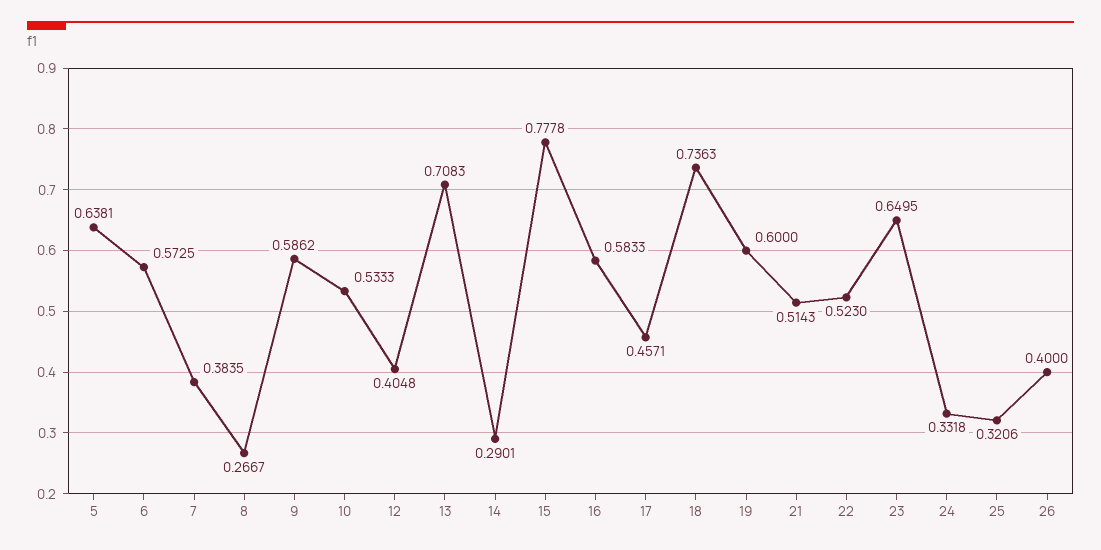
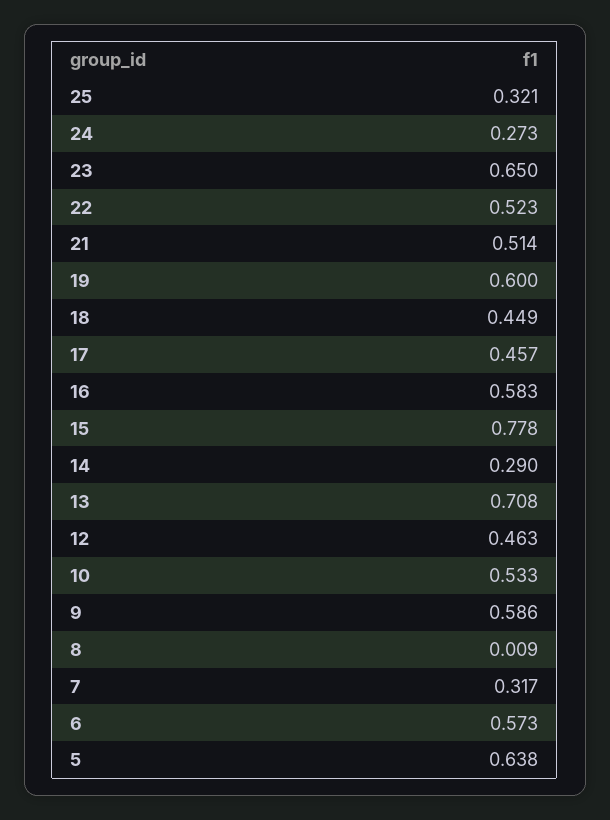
  {
    "5": 0.6381,
    "6": 0.5725,
-   "7": 0.3835,
+   "7": 0.317,
-   "8": 0.2667,
+   "8": 0.009,
    "9": 0.5862,
    "10": 0.5333,
-   "12": 0.4048,
+   "12": 0.463,
    "13": 0.7083,
    "14": 0.2901,
    "15": 0.7778,
    "16": 0.5833,
    "17": 0.4571,
-   "18": 0.7363,
+   "18": 0.449,
    "19": 0.6,
    "21": 0.5143,
    "22": 0.523,
    "23": 0.6495,
-   "24": 0.3318,
+   "24": 0.273,
-   "25": 0.3206,
+   "25": 0.3206
-   "26": 0.4
  }

